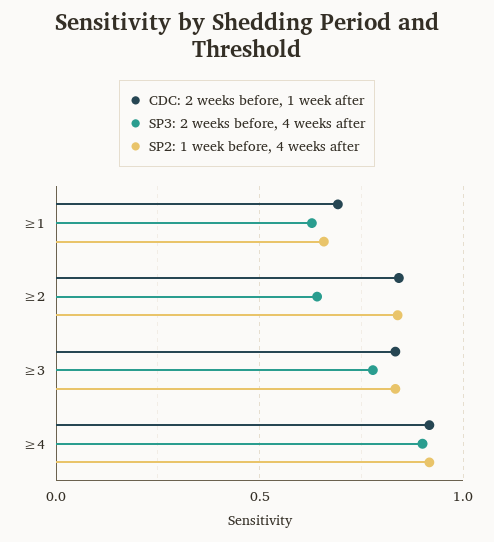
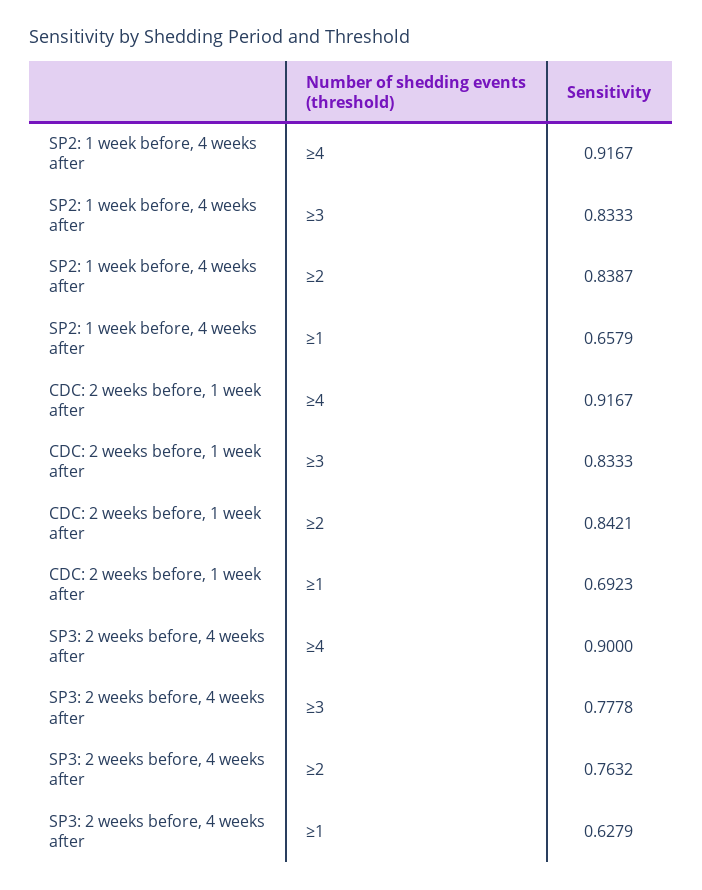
  {
    "CDC: 2 weeks before, 1 week after": {
      "≥1": 0.6923,
      "≥2": 0.8421,
      "≥3": 0.8333,
      "≥4": 0.9167
    },
    "SP3: 2 weeks before, 4 weeks after": {
      "≥1": 0.6279,
-     "≥2": 0.65,
+     "≥2": 0.7632,
      "≥3": 0.7778,
      "≥4": 0.9
    },
    "SP2: 1 week before, 4 weeks after": {
      "≥1": 0.6579,
      "≥2": 0.8387,
      "≥3": 0.8333,
      "≥4": 0.9167
    }
  }

